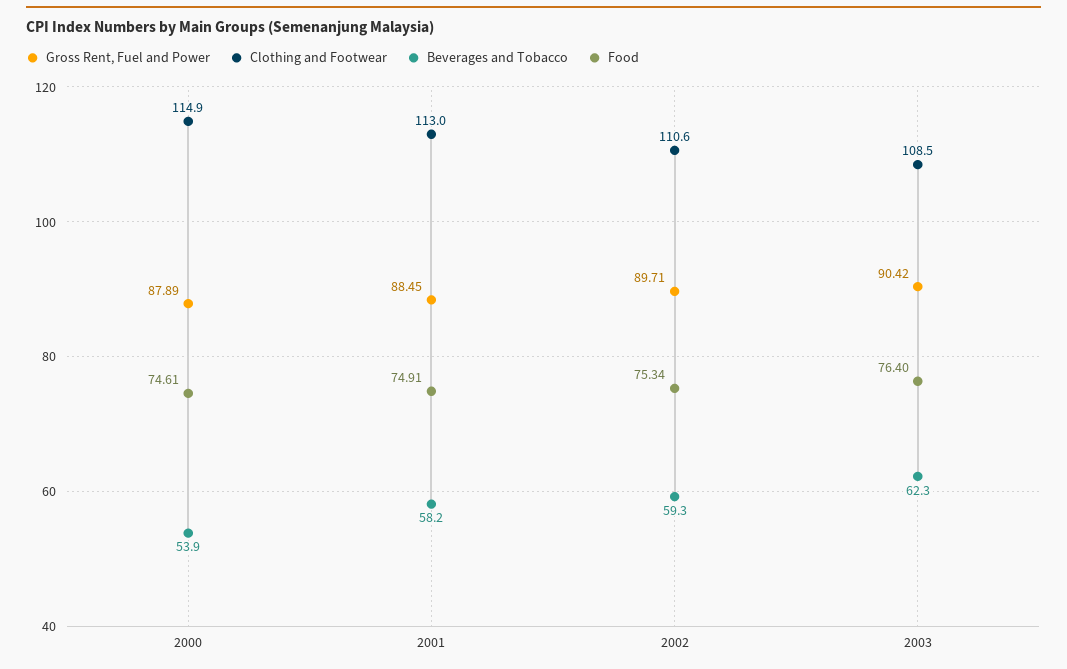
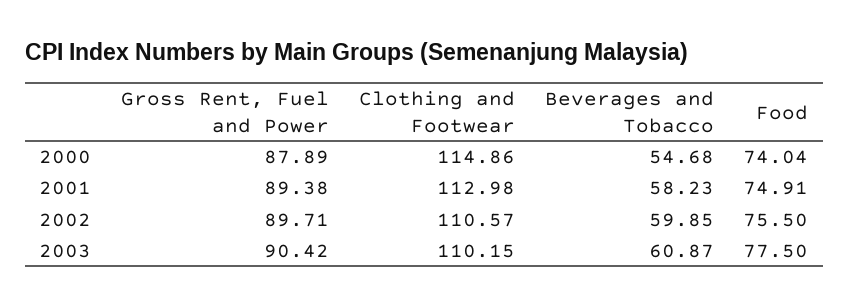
  {
    "Gross Rent, Fuel and Power": {
      "2000": 87.89,
-     "2001": 88.45,
+     "2001": 89.38,
      "2002": 89.71,
      "2003": 90.42
    },
    "Clothing and Footwear": {
      "2000": 114.86,
      "2001": 112.98,
      "2002": 110.57,
-     "2003": 108.5
+     "2003": 110.15
    },
    "Beverages and Tobacco": {
-     "2000": 53.9,
+     "2000": 54.68,
      "2001": 58.23,
-     "2002": 59.3,
+     "2002": 59.85,
-     "2003": 62.3
+     "2003": 60.87
    },
    "Food": {
-     "2000": 74.61,
+     "2000": 74.04,
      "2001": 74.91,
-     "2002": 75.34,
+     "2002": 75.5,
-     "2003": 76.4
+     "2003": 77.5
    }
  }

